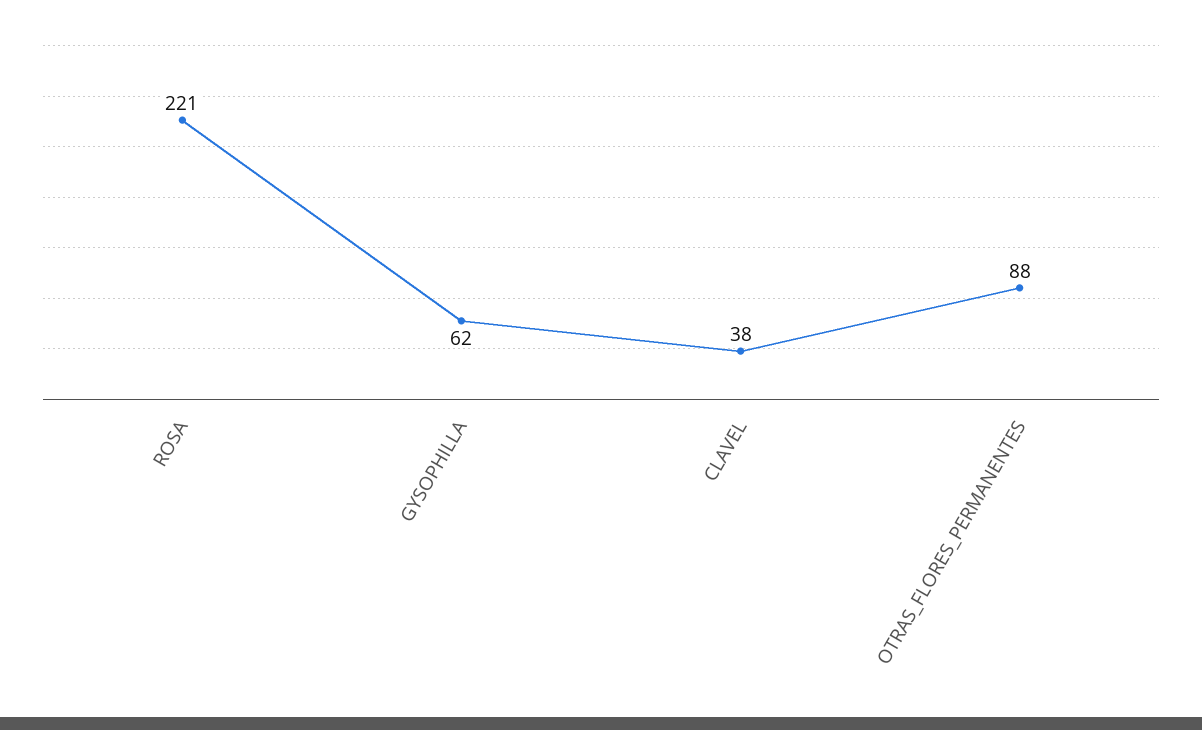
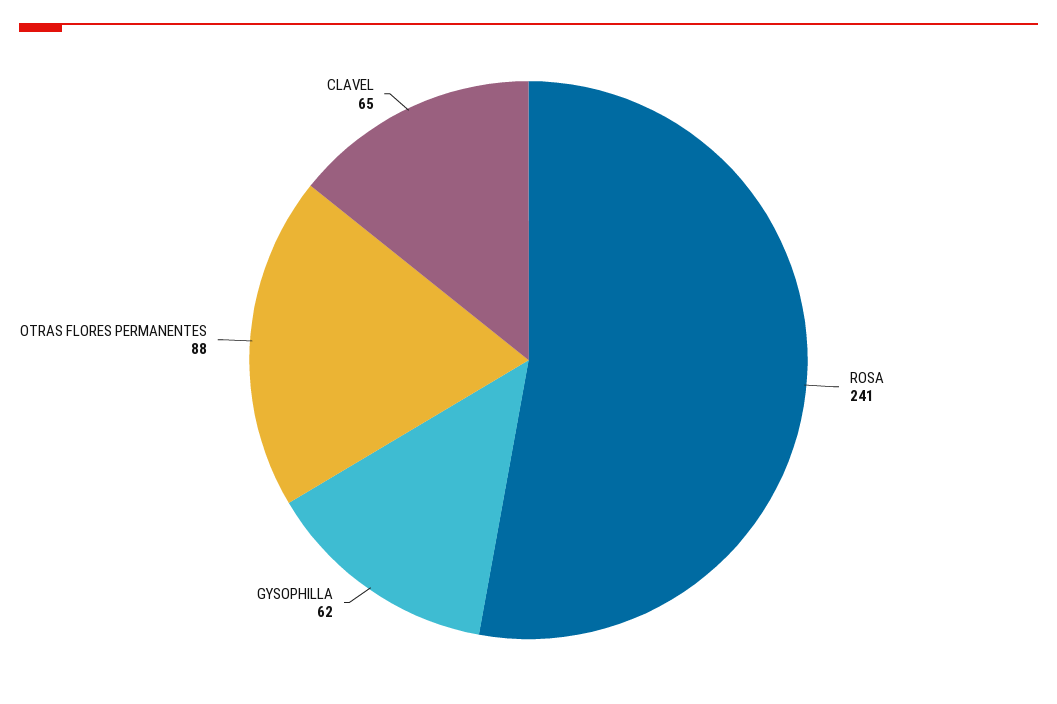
  {
-   "ROSA": 221,
+   "ROSA": 241,
    "GYSOPHILLA": 62,
-   "CLAVEL": 38,
+   "CLAVEL": 65,
    "OTRAS_FLORES_PERMANENTES": 88
  }

